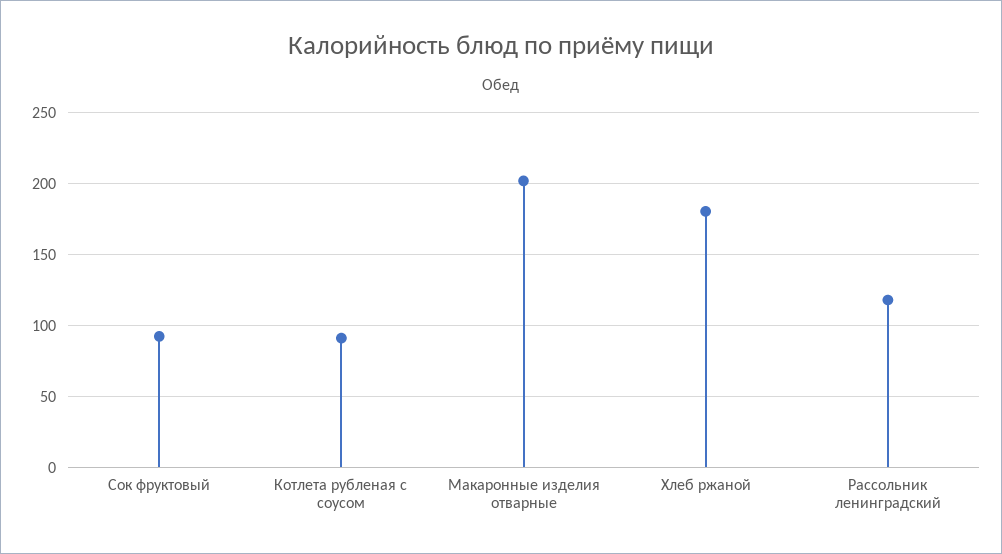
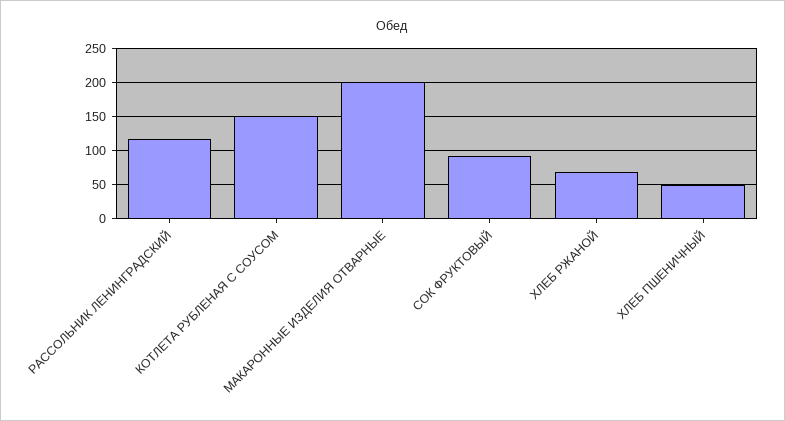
  {
    "Сок фруктовый": 90,
-   "Котлета рубленая с соусом": 90,
+   "Котлета рубленая с соусом": 150,
    "Макаронные изделия отварные": 200,
-   "Хлеб ржаной": 180,
+   "Хлеб ржаной": 70,
-   "Рассольник ленинградский": 120
+   "Рассольник ленинградский": 120,
+   "ХЛЕБ ПШЕНИЧНЫЙ": 50
  }

